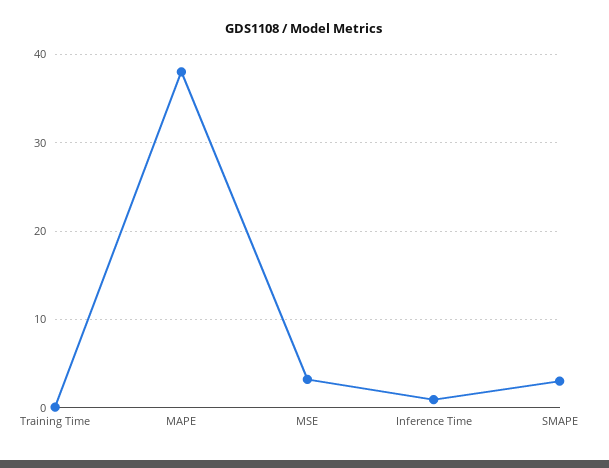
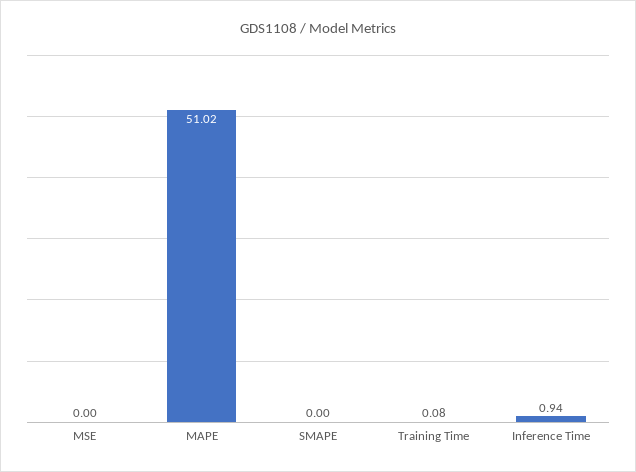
  {
    "Training Time": 0.08,
-   "MAPE": 38,
+   "MAPE": 51.02,
-   "MSE": 3,
+   "MSE": 0,
    "Inference Time": 0.94,
-   "SMAPE": 3
+   "SMAPE": 0
  }

